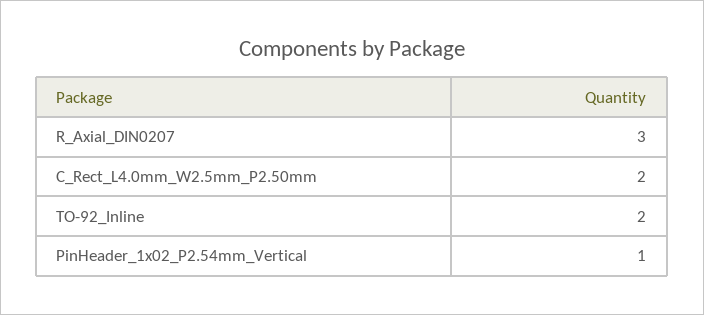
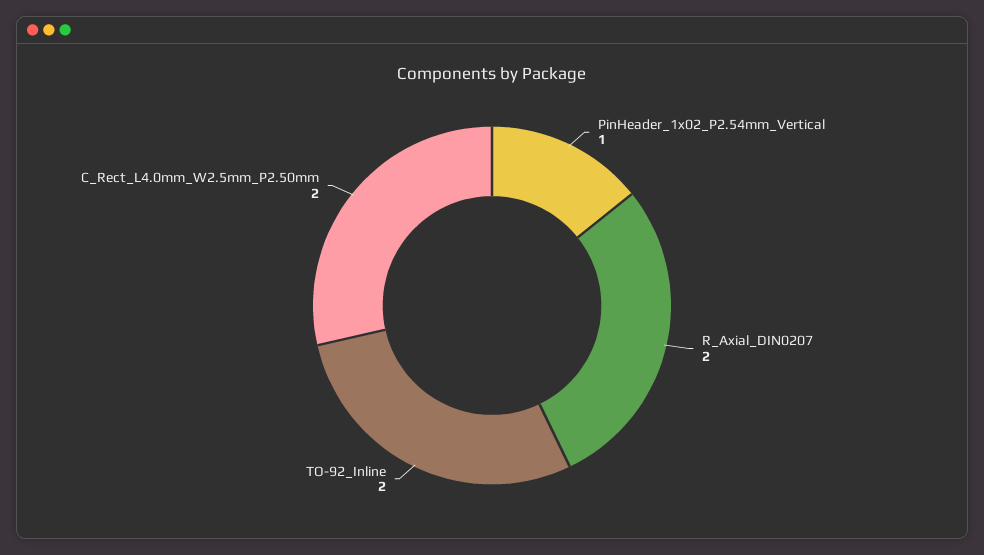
  {
-   "R_Axial_DIN0207": 3,
+   "R_Axial_DIN0207": 2,
    "C_Rect_L4.0mm_W2.5mm_P2.50mm": 2,
    "TO-92_Inline": 2,
    "PinHeader_1x02_P2.54mm_Vertical": 1
  }

